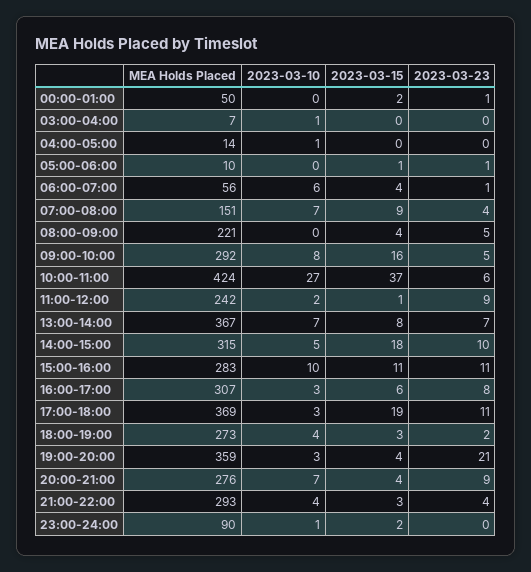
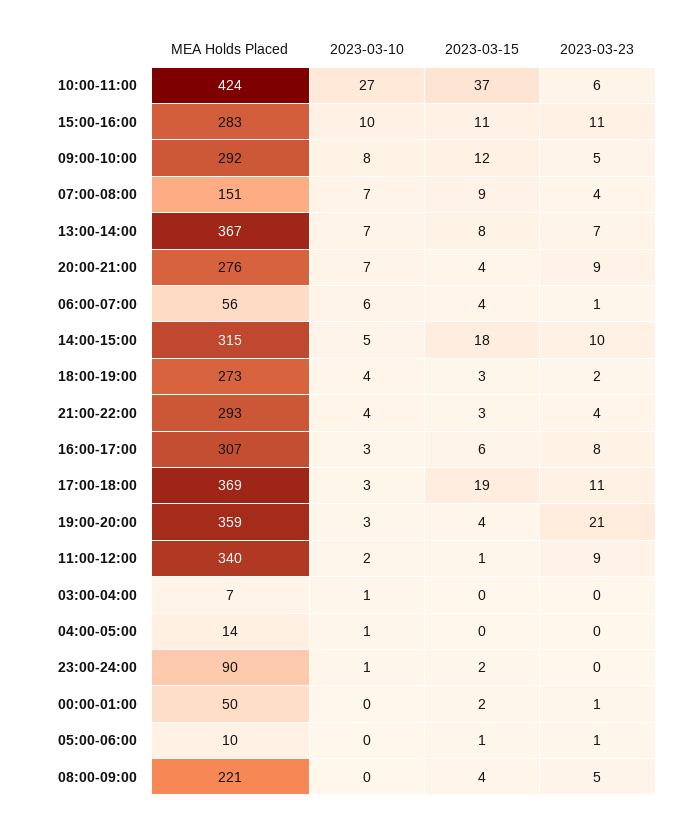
  {
    "MEA Holds Placed": {
      "00:00-01:00": 50,
      "03:00-04:00": 7,
      "04:00-05:00": 14,
      "05:00-06:00": 10,
      "06:00-07:00": 56,
      "07:00-08:00": 151,
      "08:00-09:00": 221,
      "09:00-10:00": 292,
      "10:00-11:00": 424,
-     "11:00-12:00": 242,
+     "11:00-12:00": 340,
      "13:00-14:00": 367,
      "14:00-15:00": 315,
      "15:00-16:00": 283,
      "16:00-17:00": 307,
      "17:00-18:00": 369,
      "18:00-19:00": 273,
      "19:00-20:00": 359,
      "20:00-21:00": 276,
      "21:00-22:00": 293,
      "23:00-24:00": 90
    },
    "2023-03-10": {
      "00:00-01:00": 0,
      "03:00-04:00": 1,
      "04:00-05:00": 1,
      "05:00-06:00": 0,
      "06:00-07:00": 6,
      "07:00-08:00": 7,
      "08:00-09:00": 0,
      "09:00-10:00": 8,
      "10:00-11:00": 27,
      "11:00-12:00": 2,
      "13:00-14:00": 7,
      "14:00-15:00": 5,
      "15:00-16:00": 10,
      "16:00-17:00": 3,
      "17:00-18:00": 3,
      "18:00-19:00": 4,
      "19:00-20:00": 3,
      "20:00-21:00": 7,
      "21:00-22:00": 4,
      "23:00-24:00": 1
    },
    "2023-03-15": {
      "00:00-01:00": 2,
      "03:00-04:00": 0,
      "04:00-05:00": 0,
      "05:00-06:00": 1,
      "06:00-07:00": 4,
      "07:00-08:00": 9,
      "08:00-09:00": 4,
-     "09:00-10:00": 16,
+     "09:00-10:00": 12,
      "10:00-11:00": 37,
      "11:00-12:00": 1,
      "13:00-14:00": 8,
      "14:00-15:00": 18,
      "15:00-16:00": 11,
      "16:00-17:00": 6,
      "17:00-18:00": 19,
      "18:00-19:00": 3,
      "19:00-20:00": 4,
      "20:00-21:00": 4,
      "21:00-22:00": 3,
      "23:00-24:00": 2
    },
    "2023-03-23": {
      "00:00-01:00": 1,
      "03:00-04:00": 0,
      "04:00-05:00": 0,
      "05:00-06:00": 1,
      "06:00-07:00": 1,
      "07:00-08:00": 4,
      "08:00-09:00": 5,
      "09:00-10:00": 5,
      "10:00-11:00": 6,
      "11:00-12:00": 9,
      "13:00-14:00": 7,
      "14:00-15:00": 10,
      "15:00-16:00": 11,
      "16:00-17:00": 8,
      "17:00-18:00": 11,
      "18:00-19:00": 2,
      "19:00-20:00": 21,
      "20:00-21:00": 9,
      "21:00-22:00": 4,
      "23:00-24:00": 0
    }
  }

